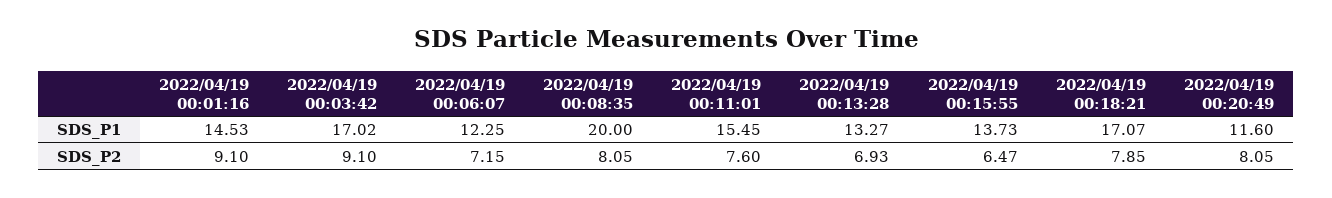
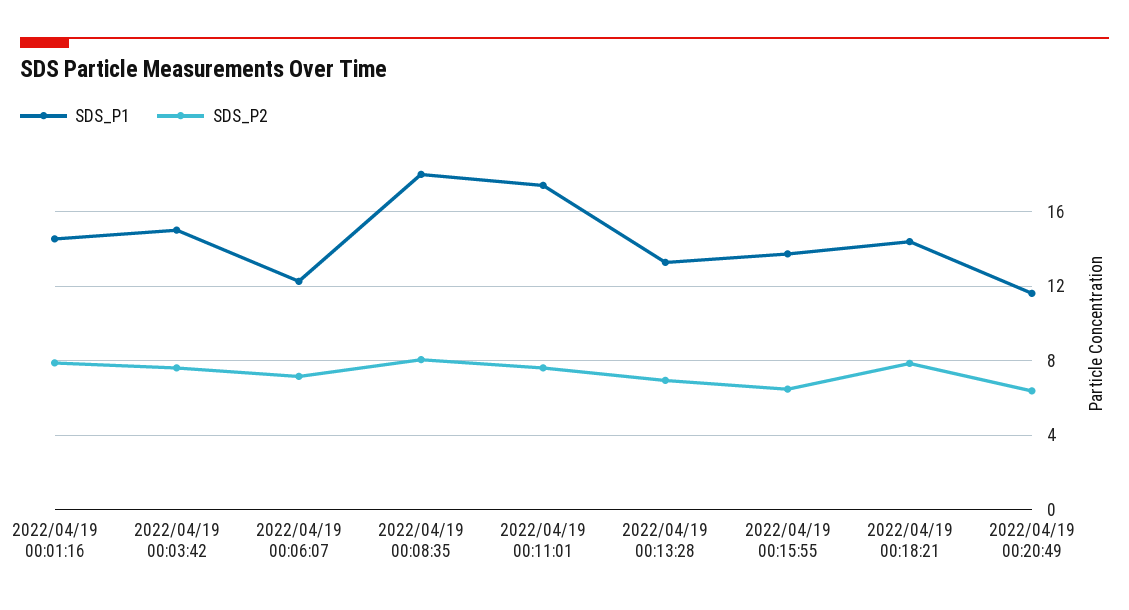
  {
    "SDS_P1": {
      "2022/04/19 00:01:16": 14.53,
-     "2022/04/19 00:03:42": 17.02,
+     "2022/04/19 00:03:42": 15,
      "2022/04/19 00:06:07": 12.25,
-     "2022/04/19 00:08:35": 20,
+     "2022/04/19 00:08:35": 18,
-     "2022/04/19 00:11:01": 15.45,
+     "2022/04/19 00:11:01": 17.5,
      "2022/04/19 00:13:28": 13.27,
      "2022/04/19 00:15:55": 13.73,
-     "2022/04/19 00:18:21": 17.07,
+     "2022/04/19 00:18:21": 14.5,
      "2022/04/19 00:20:49": 11.6
    },
    "SDS_P2": {
-     "2022/04/19 00:01:16": 9.1,
+     "2022/04/19 00:01:16": 8,
-     "2022/04/19 00:03:42": 9.1,
+     "2022/04/19 00:03:42": 7.5,
      "2022/04/19 00:06:07": 7.15,
      "2022/04/19 00:08:35": 8.05,
      "2022/04/19 00:11:01": 7.6,
      "2022/04/19 00:13:28": 6.93,
      "2022/04/19 00:15:55": 6.47,
      "2022/04/19 00:18:21": 7.85,
-     "2022/04/19 00:20:49": 8.05
+     "2022/04/19 00:20:49": 6.5
    }
  }

